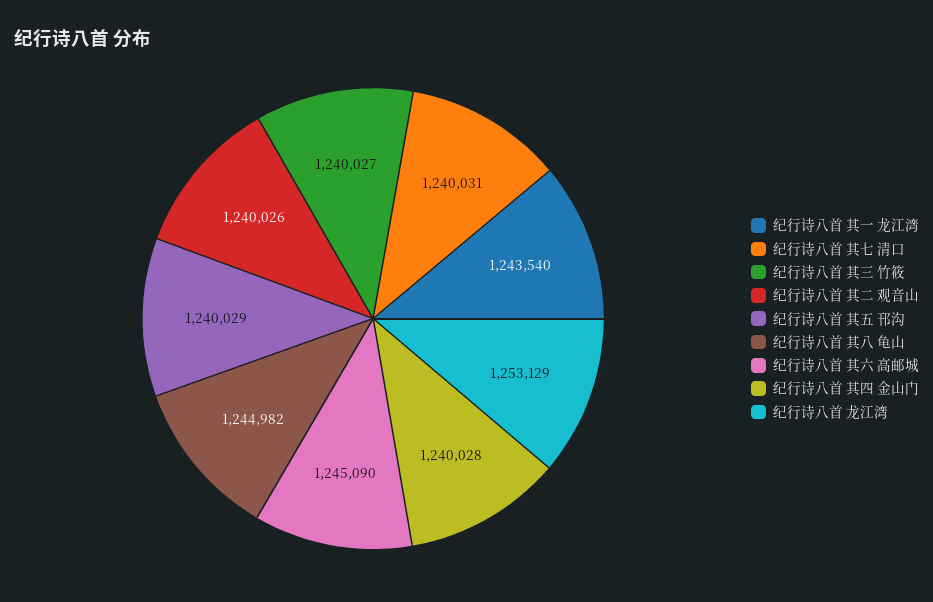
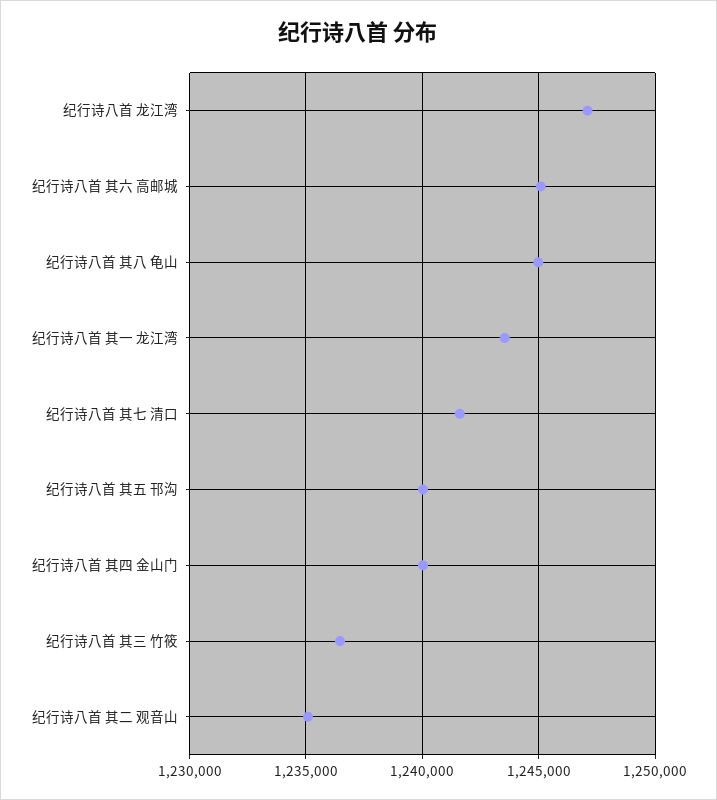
  {
    "纪行诗八首 其一 龙江湾": 1243540,
-   "纪行诗八首 其七 清口": 1240031,
+   "纪行诗八首 其七 清口": 1241500,
-   "纪行诗八首 其三 竹筱": 1240027,
+   "纪行诗八首 其三 竹筱": 1236500,
-   "纪行诗八首 其二 观音山": 1240026,
+   "纪行诗八首 其二 观音山": 1235000,
    "纪行诗八首 其五 邗沟": 1240029,
    "纪行诗八首 其八 龟山": 1244982,
    "纪行诗八首 其六 高邮城": 1245090,
    "纪行诗八首 其四 金山门": 1240028,
-   "纪行诗八首 龙江湾": 1253129
+   "纪行诗八首 龙江湾": 1247000
  }

